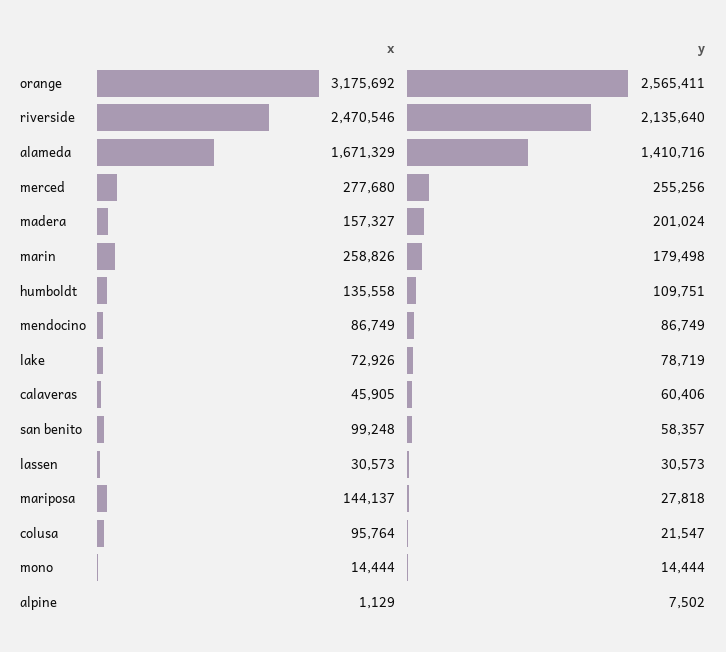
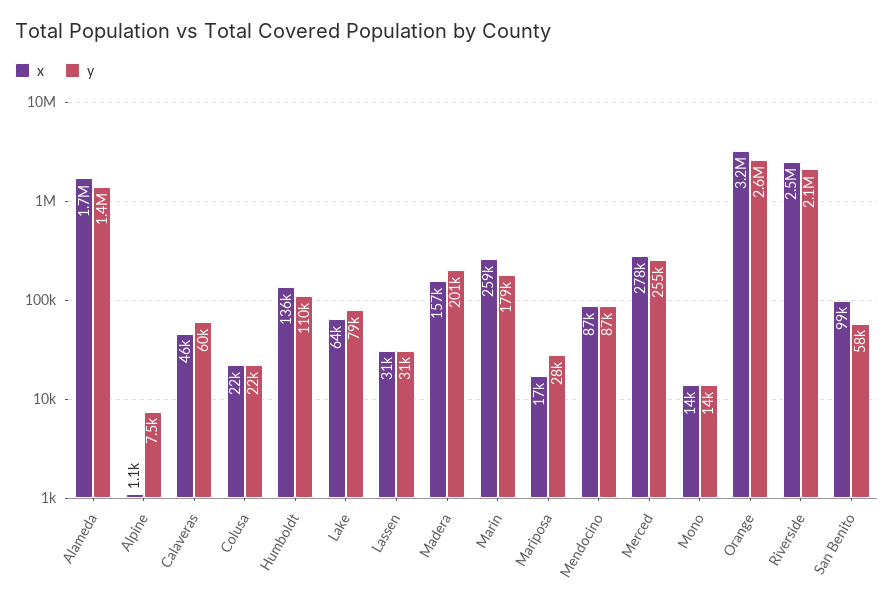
  {
    "x": {
      "orange": 3175692,
      "riverside": 2470546,
      "alameda": 1671329,
      "merced": 277680,
      "madera": 157327,
      "marin": 258826,
      "humboldt": 135558,
      "mendocino": 86749,
-     "lake": 72926,
+     "lake": 64000,
      "calaveras": 45905,
      "san benito": 99248,
      "lassen": 30573,
-     "mariposa": 144137,
+     "mariposa": 17000,
-     "colusa": 95764,
+     "colusa": 22000,
      "mono": 14444,
      "alpine": 1129
    },
    "y": {
      "orange": 2565411,
      "riverside": 2135640,
      "alameda": 1410716,
      "merced": 255256,
      "madera": 201024,
      "marin": 179498,
      "humboldt": 109751,
      "mendocino": 86749,
      "lake": 78719,
      "calaveras": 60406,
      "san benito": 58357,
      "lassen": 30573,
      "mariposa": 27818,
      "colusa": 21547,
      "mono": 14444,
      "alpine": 7502
    }
  }

